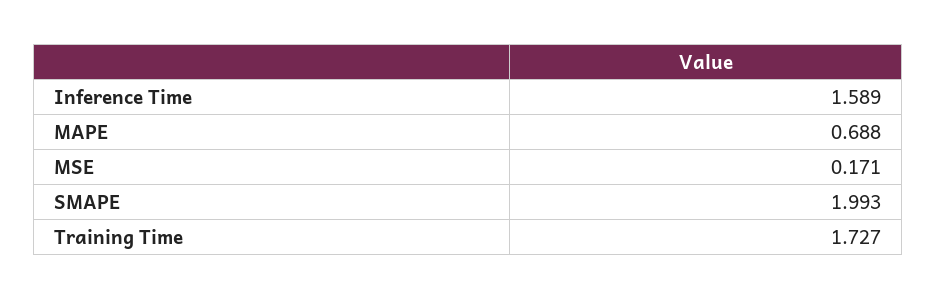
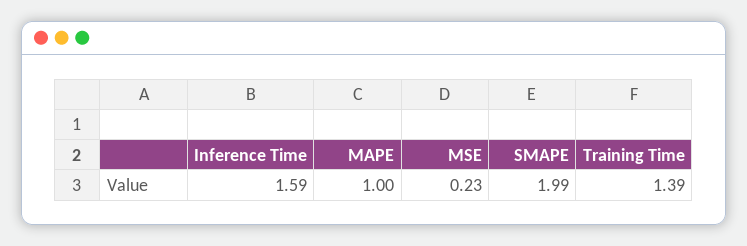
  {
    "Inference Time": 1.589,
-   "MAPE": 0.688,
+   "MAPE": 1,
-   "MSE": 0.171,
+   "MSE": 0.23,
    "SMAPE": 1.993,
-   "Training Time": 1.727
+   "Training Time": 1.39
  }

